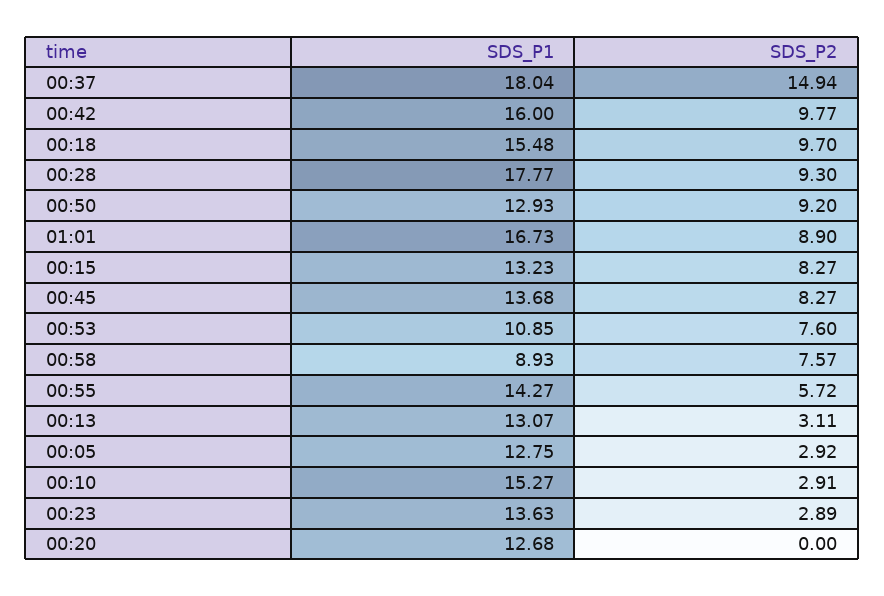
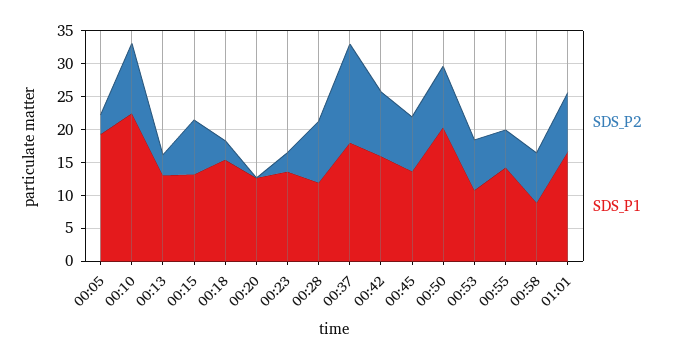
  {
    "SDS_P1": {
      "00:37": 18.04,
      "00:42": 16,
      "00:18": 15.48,
-     "00:28": 17.77,
+     "00:28": 12.5,
-     "00:50": 12.93,
+     "00:50": 20,
      "01:01": 16.73,
      "00:15": 13.23,
      "00:45": 13.68,
      "00:53": 10.85,
      "00:58": 8.93,
      "00:55": 14.27,
      "00:13": 13.07,
-     "00:05": 12.75,
+     "00:05": 20,
-     "00:10": 15.27,
+     "00:10": 22.5,
      "00:23": 13.63,
      "00:20": 12.68
    },
    "SDS_P2": {
      "00:37": 14.94,
      "00:42": 9.77,
-     "00:18": 9.7,
+     "00:18": 2.5,
      "00:28": 9.3,
      "00:50": 9.2,
      "01:01": 8.9,
      "00:15": 8.27,
      "00:45": 8.27,
      "00:53": 7.6,
      "00:58": 7.57,
      "00:55": 5.72,
      "00:13": 3.11,
      "00:05": 2.92,
-     "00:10": 2.91,
+     "00:10": 10,
      "00:23": 2.89,
      "00:20": 0
    }
  }

